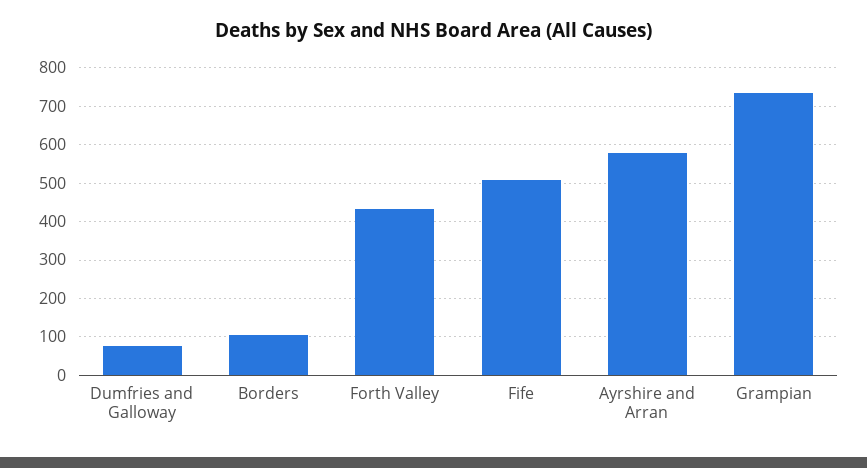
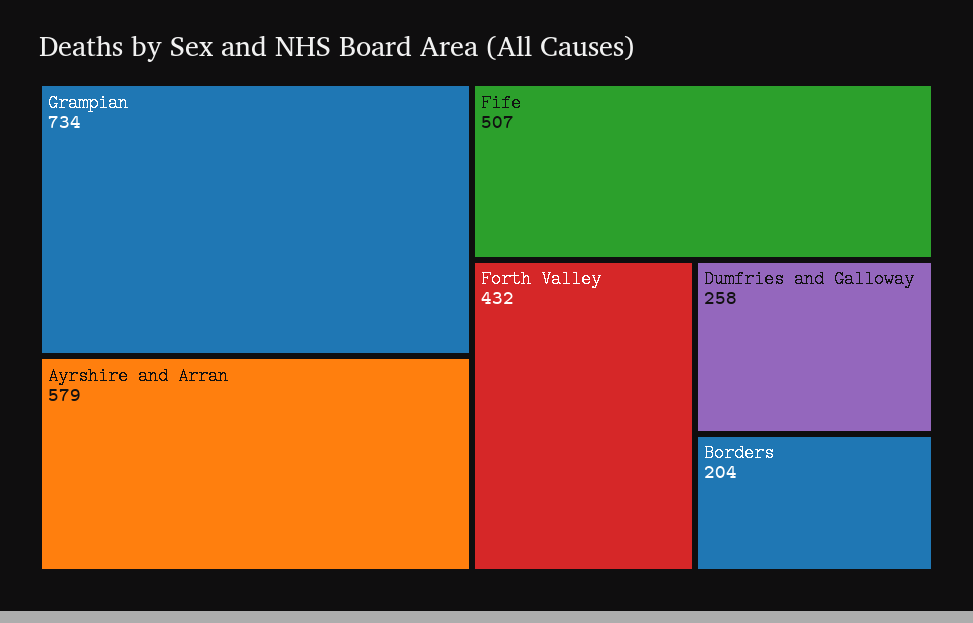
  {
-   "Dumfries and Galloway": 80,
+   "Dumfries and Galloway": 258,
-   "Borders": 100,
+   "Borders": 204,
    "Forth Valley": 432,
    "Fife": 507,
    "Ayrshire and Arran": 579,
    "Grampian": 734
  }

